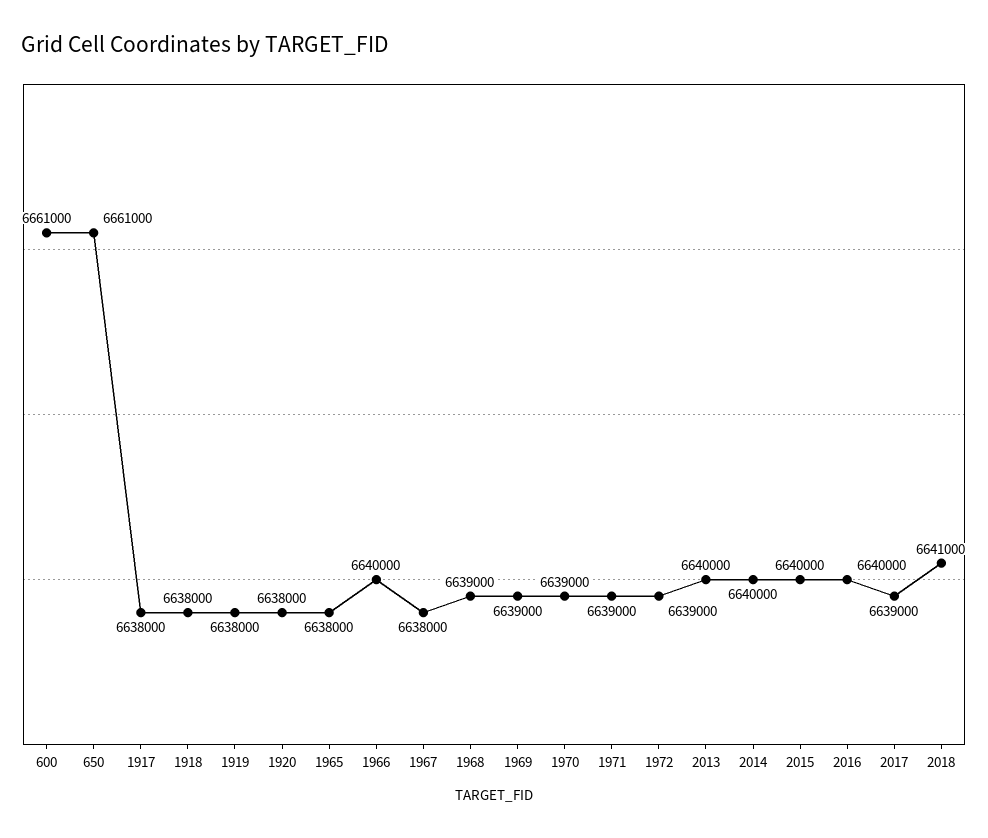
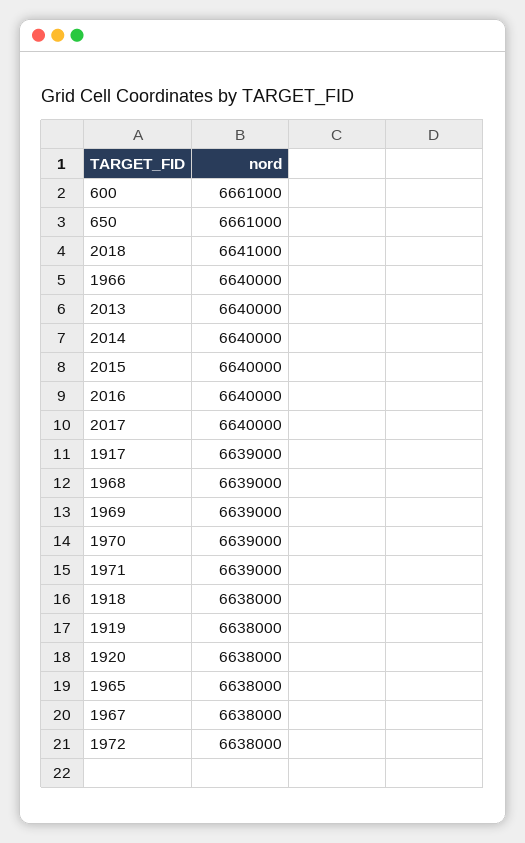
  {
    "600": 6661000,
    "650": 6661000,
-   "1917": 6638000,
+   "1917": 6639000,
    "1918": 6638000,
    "1919": 6638000,
    "1920": 6638000,
    "1965": 6638000,
    "1966": 6640000,
    "1967": 6638000,
    "1968": 6639000,
    "1969": 6639000,
    "1970": 6639000,
    "1971": 6639000,
-   "1972": 6639000,
+   "1972": 6638000,
    "2013": 6640000,
    "2014": 6640000,
    "2015": 6640000,
    "2016": 6640000,
-   "2017": 6639000,
+   "2017": 6640000,
    "2018": 6641000
  }

